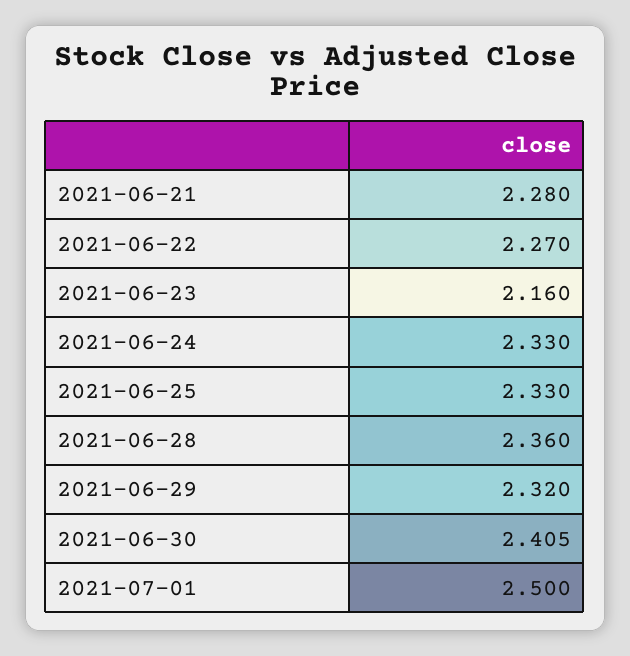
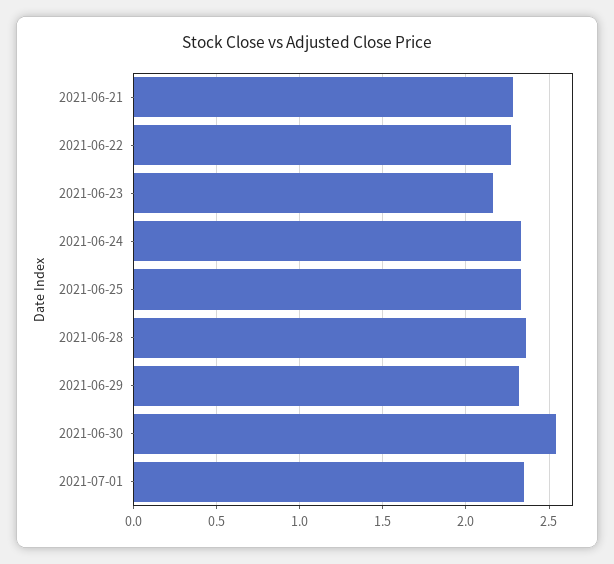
  {
    "2021-06-21": 2.28,
    "2021-06-22": 2.27,
    "2021-06-23": 2.16,
    "2021-06-24": 2.33,
    "2021-06-25": 2.33,
    "2021-06-28": 2.36,
    "2021-06-29": 2.32,
-   "2021-06-30": 2.405,
+   "2021-06-30": 2.55,
-   "2021-07-01": 2.5
+   "2021-07-01": 2.35
  }

